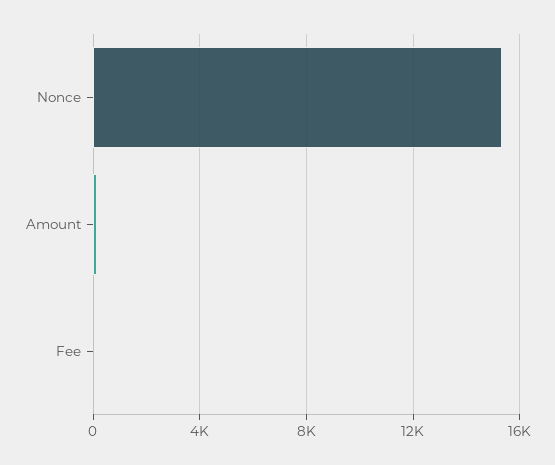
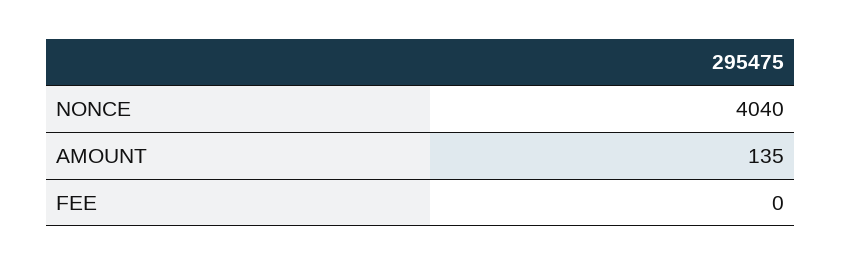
  {
-   "Nonce": 15500,
+   "Nonce": 4040,
    "Amount": 135,
    "Fee": 0
  }

